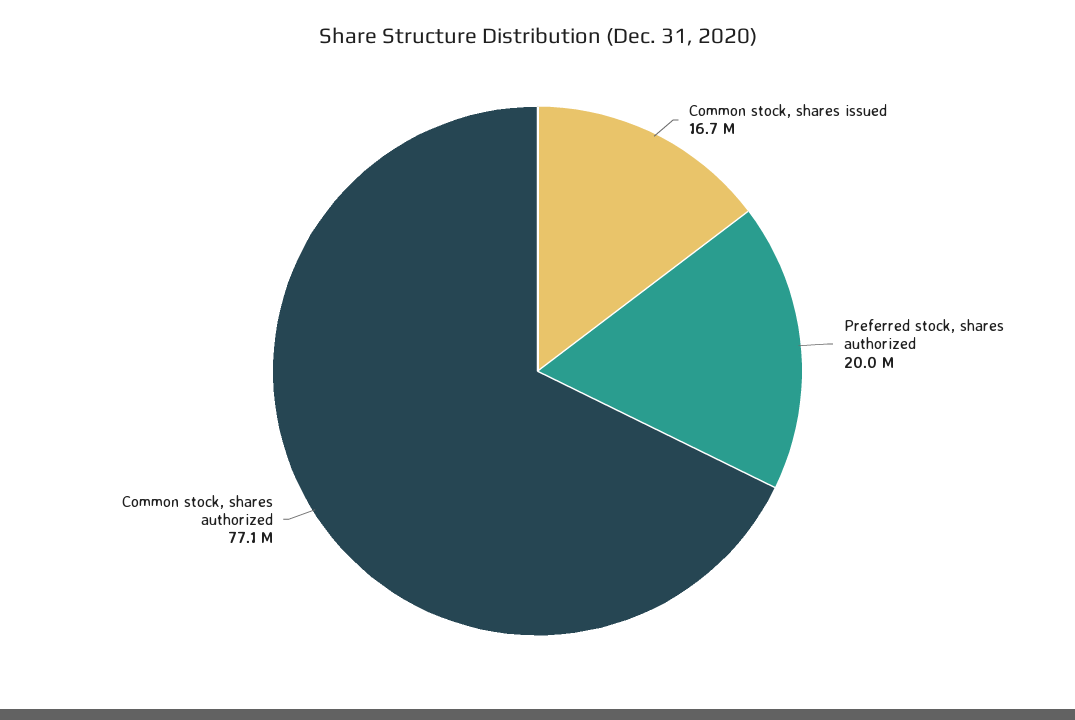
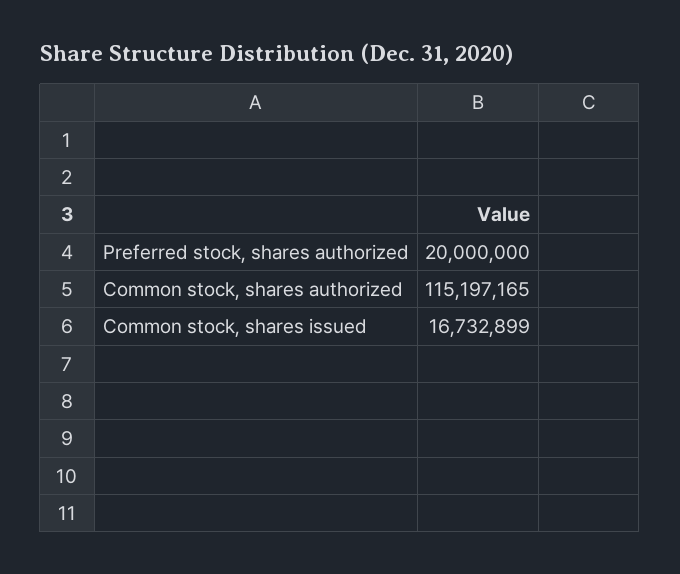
  {
    "Common stock, shares issued": 16732899,
    "Preferred stock, shares authorized": 20000000,
-   "Common stock, shares authorized": 77100000
+   "Common stock, shares authorized": 115197165
  }

